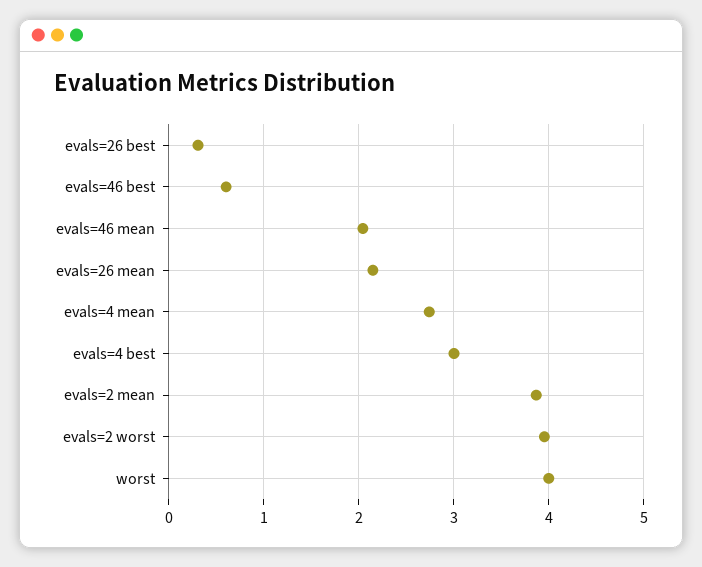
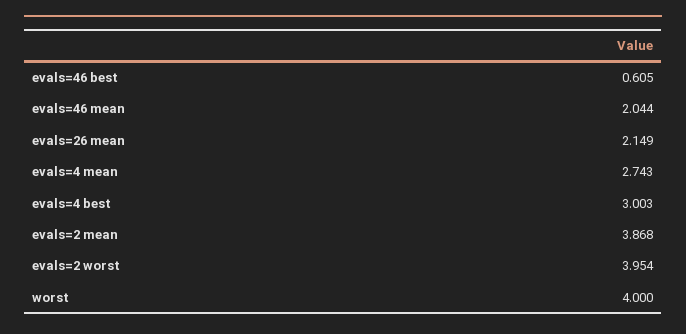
  {
-   "evals=26 best": 0.3,
    "evals=46 best": 0.605,
    "evals=46 mean": 2.044,
    "evals=26 mean": 2.149,
    "evals=4 mean": 2.743,
    "evals=4 best": 3.003,
    "evals=2 mean": 3.868,
    "evals=2 worst": 3.954,
    "worst": 4
  }

